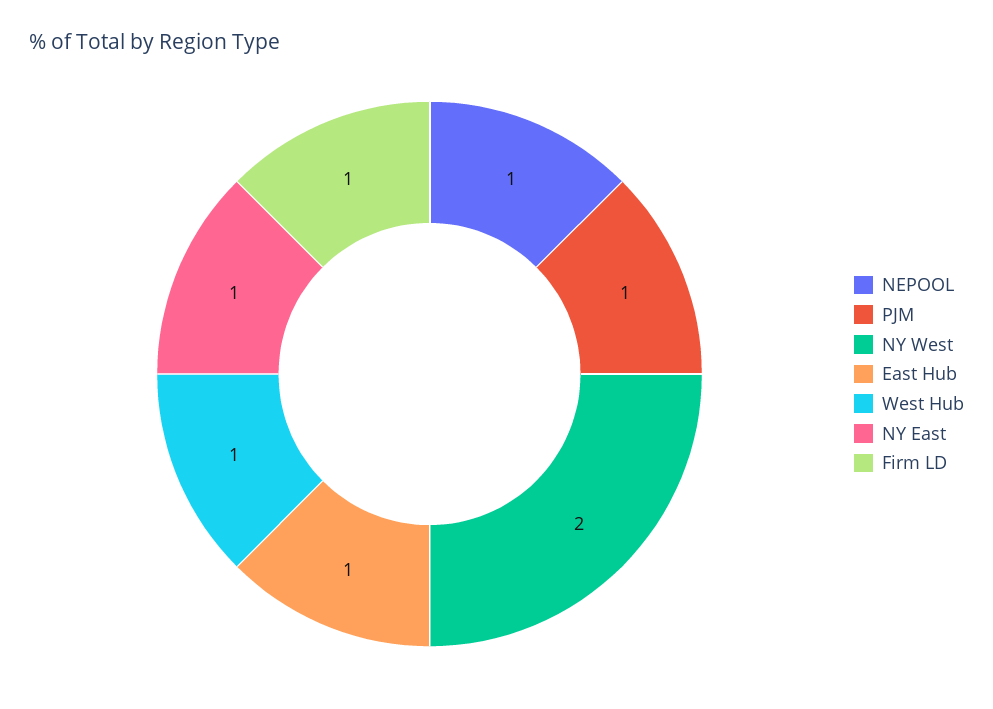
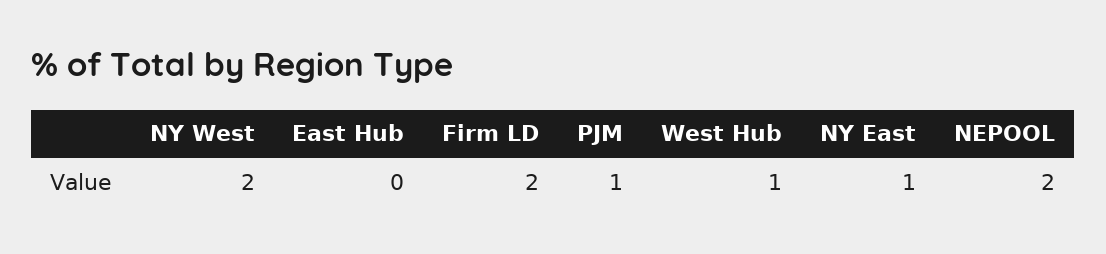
  {
-   "NEPOOL": 1,
+   "NEPOOL": 2,
    "PJM": 1,
    "NY West": 2,
-   "East Hub": 1,
+   "East Hub": 0,
    "West Hub": 1,
    "NY East": 1,
-   "Firm LD": 1
+   "Firm LD": 2
  }

